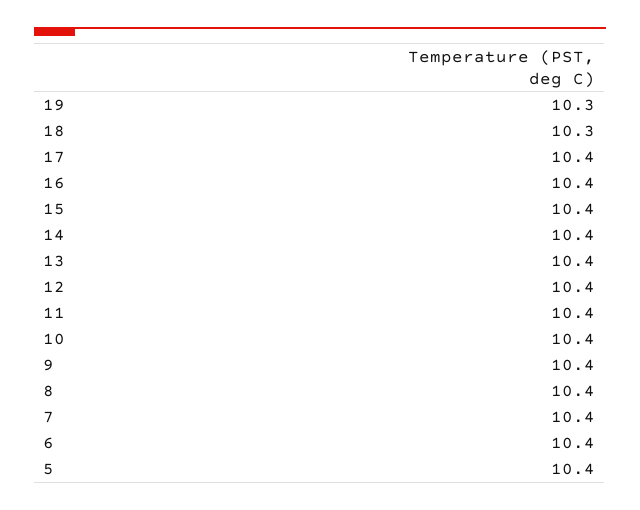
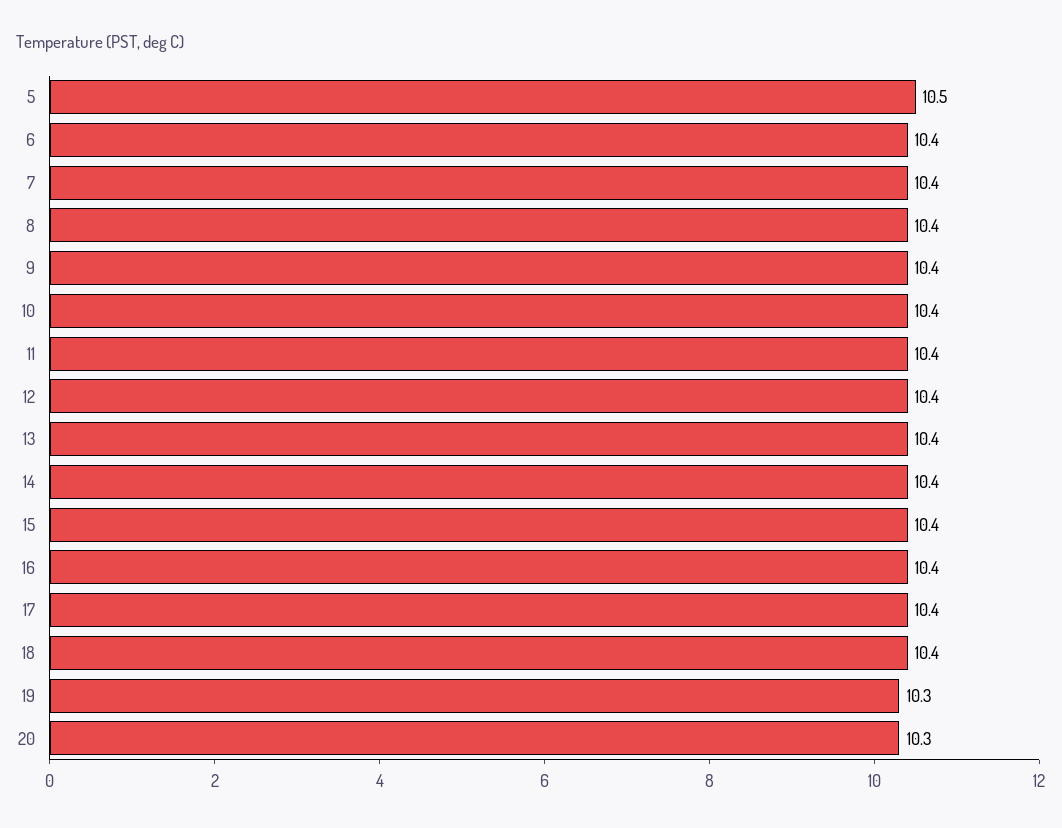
  {
    "19": 10.3,
-   "18": 10.3,
+   "18": 10.4,
    "17": 10.4,
    "16": 10.4,
    "15": 10.4,
    "14": 10.4,
    "13": 10.4,
    "12": 10.4,
    "11": 10.4,
    "10": 10.4,
    "9": 10.4,
    "8": 10.4,
    "7": 10.4,
    "6": 10.4,
-   "5": 10.4
+   "5": 10.5,
+   "20": 10.3
  }

